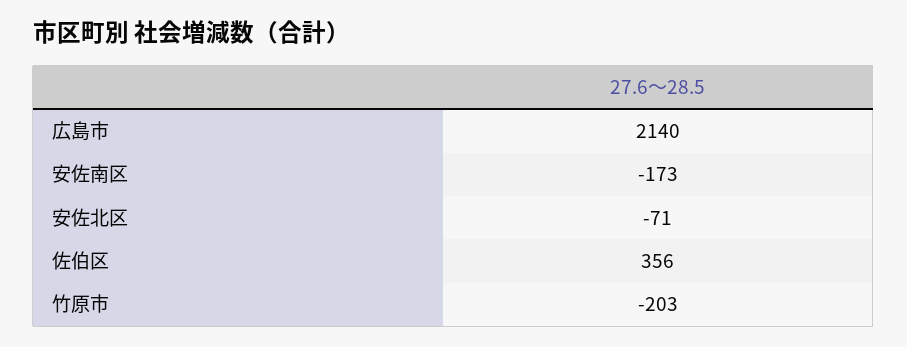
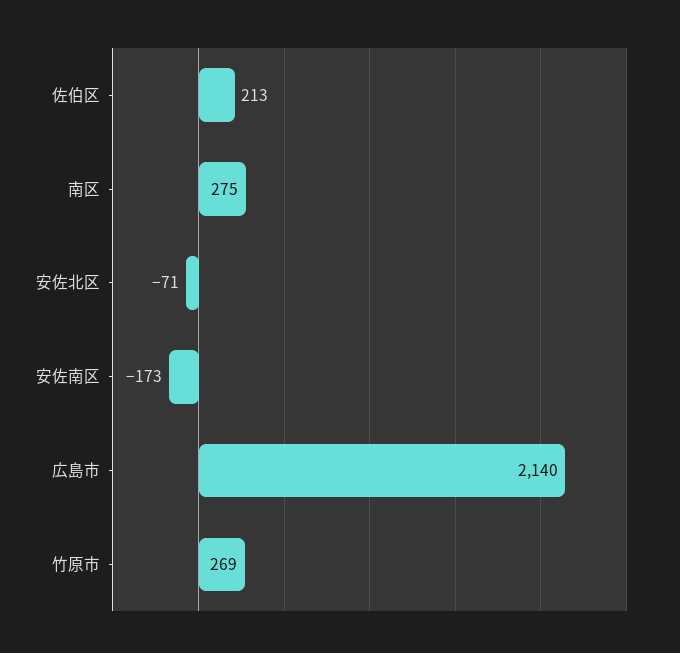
  {
    "広島市": 2140,
    "安佐南区": -173,
    "安佐北区": -71,
-   "佐伯区": 356,
+   "佐伯区": 213,
-   "竹原市": -203
+   "竹原市": 269,
+   "南区": 275
  }

